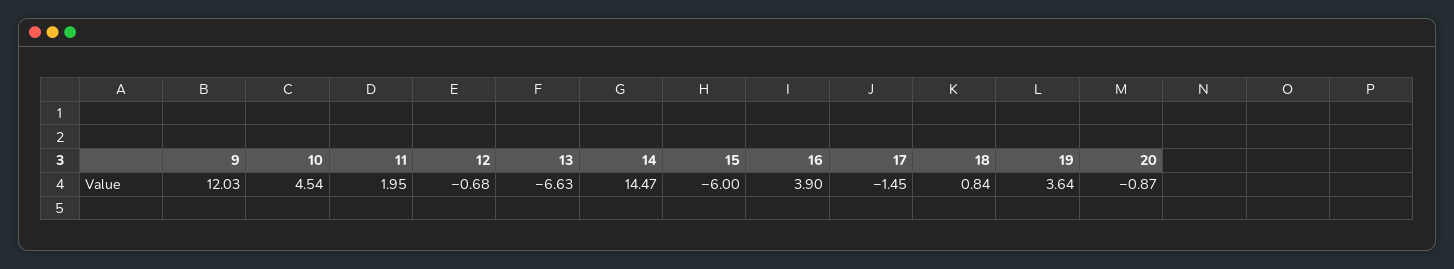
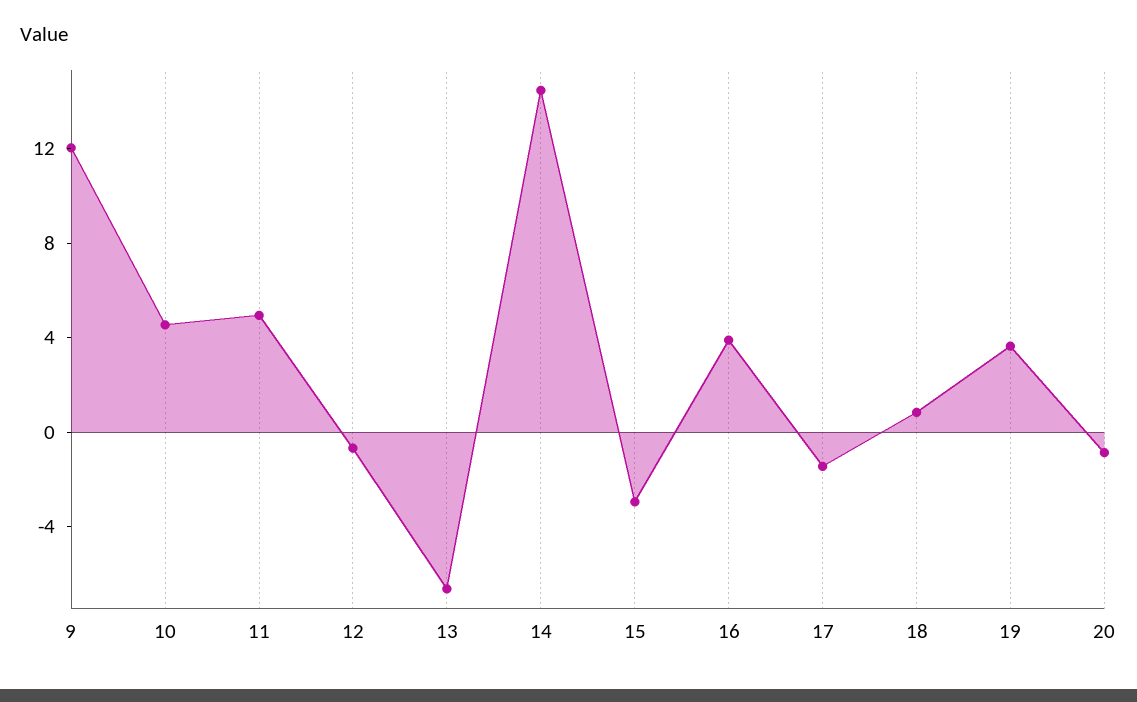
  {
    "9": 12.03,
    "10": 4.54,
-   "11": 1.95,
+   "11": 5,
    "12": -0.68,
    "13": -6.63,
    "14": 14.47,
-   "15": -6,
+   "15": -3,
    "16": 3.9,
    "17": -1.45,
    "18": 0.84,
    "19": 3.64,
    "20": -0.87
  }

